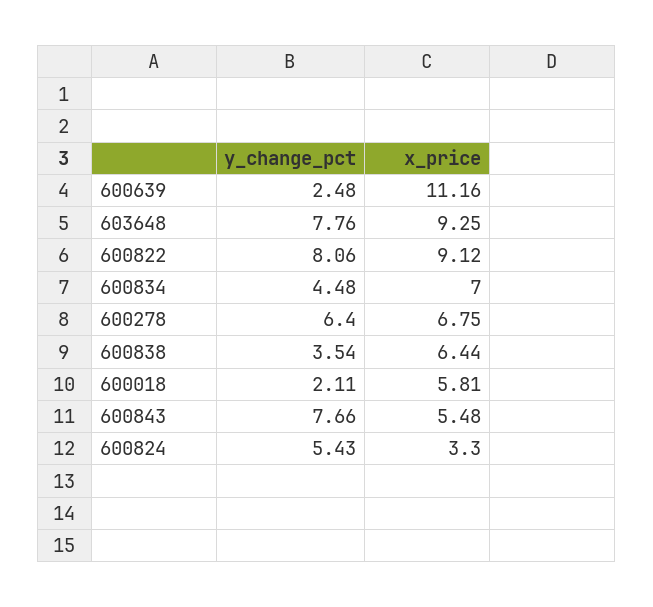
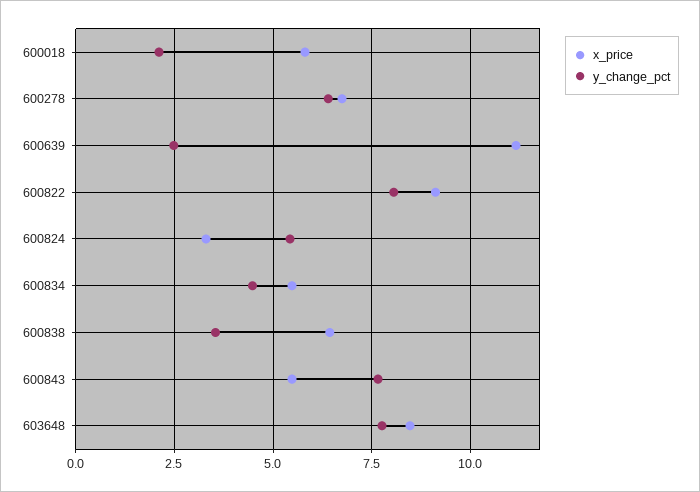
  {
    "y_change_pct": {
      "600639": 2.48,
      "603648": 7.76,
      "600822": 8.06,
      "600834": 4.48,
      "600278": 6.4,
      "600838": 3.54,
      "600018": 2.11,
      "600843": 7.66,
      "600824": 5.43
    },
    "x_price": {
      "600639": 11.16,
-     "603648": 9.25,
+     "603648": 8.5,
      "600822": 9.12,
-     "600834": 7,
+     "600834": 5.5,
      "600278": 6.75,
      "600838": 6.44,
      "600018": 5.81,
      "600843": 5.48,
      "600824": 3.3
    }
  }

